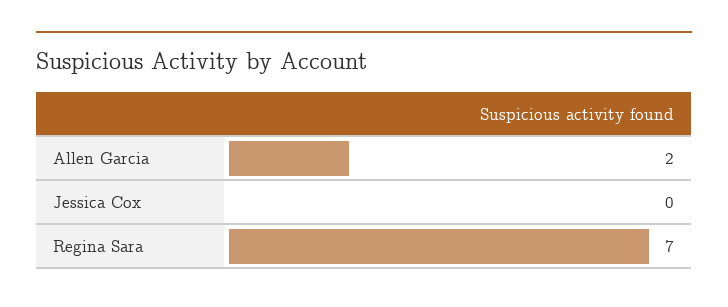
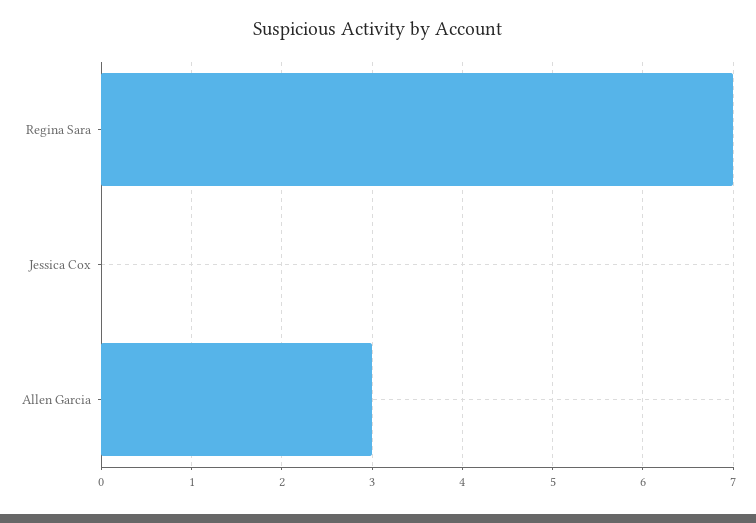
  {
-   "Allen Garcia": 2,
+   "Allen Garcia": 3,
    "Jessica Cox": 0,
    "Regina Sara": 7
  }

